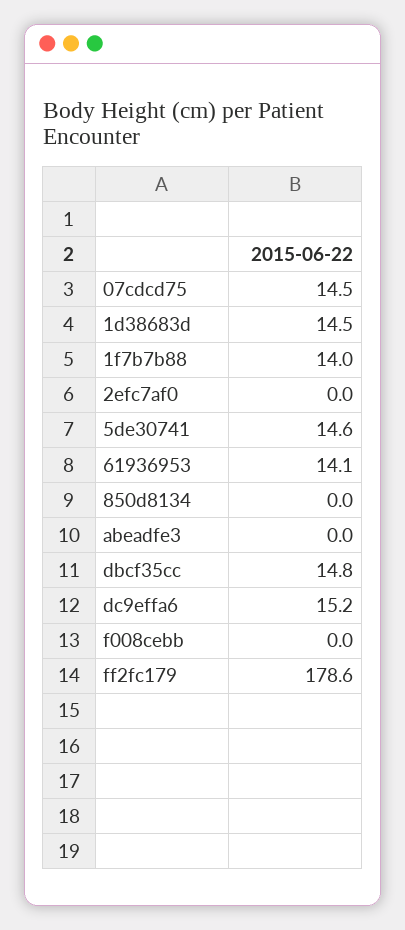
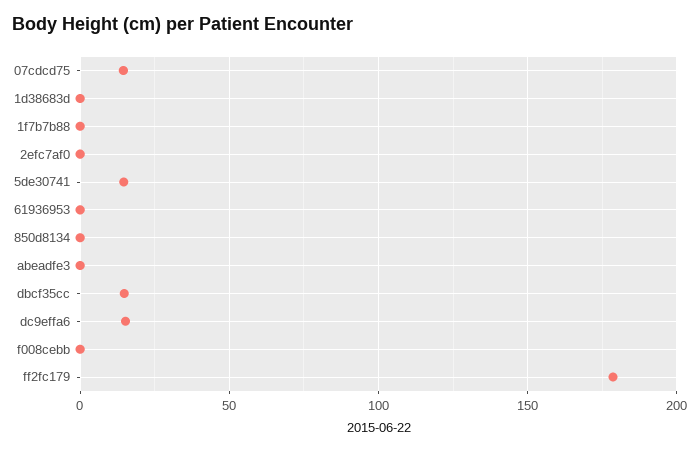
  {
    "07cdcd75": 14.5,
-   "1d38683d": 14.5,
+   "1d38683d": 0,
-   "1f7b7b88": 14,
+   "1f7b7b88": 0,
    "2efc7af0": 0,
    "5de30741": 14.6,
-   "61936953": 14.1,
+   "61936953": 0,
    "850d8134": 0,
    "abeadfe3": 0,
    "dbcf35cc": 14.8,
    "dc9effa6": 15.2,
    "f008cebb": 0,
    "ff2fc179": 178.6
  }

